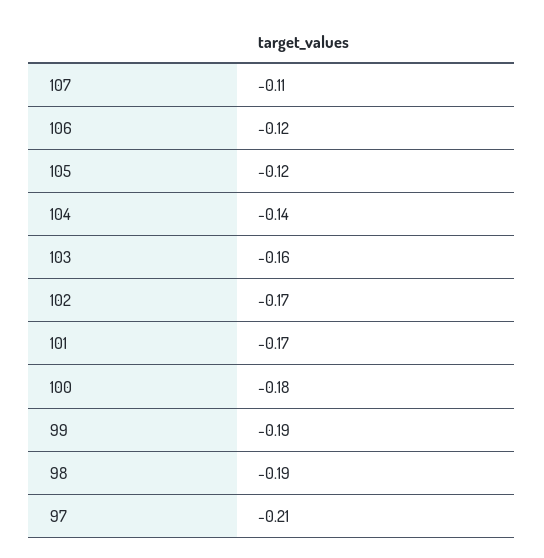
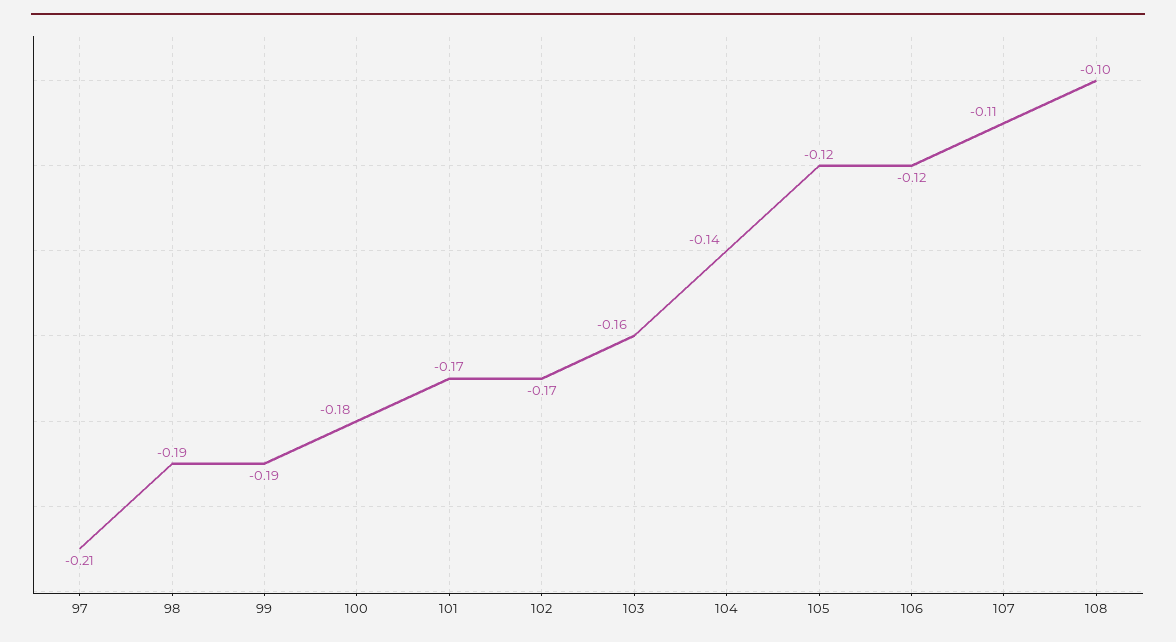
  {
    "107": -0.11,
    "106": -0.12,
    "105": -0.12,
    "104": -0.14,
    "103": -0.16,
    "102": -0.17,
    "101": -0.17,
    "100": -0.18,
    "99": -0.19,
    "98": -0.19,
-   "97": -0.21
+   "97": -0.21,
+   "108": -0.1
  }

